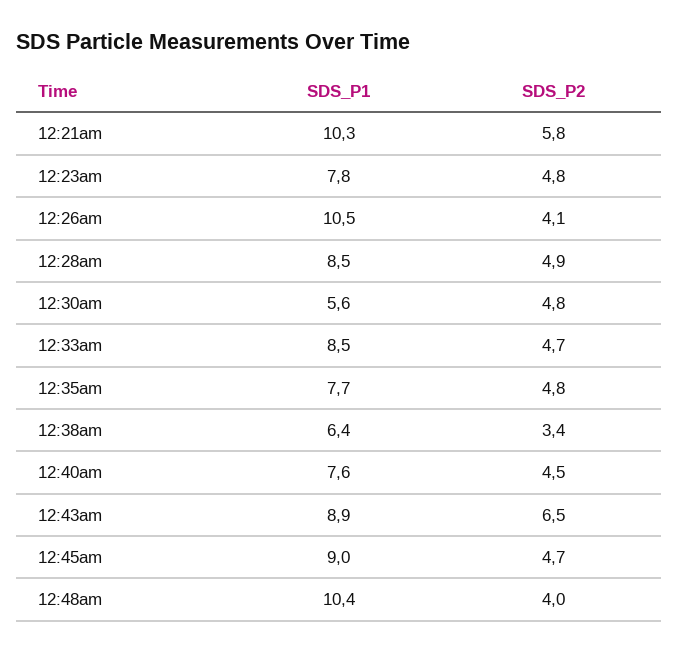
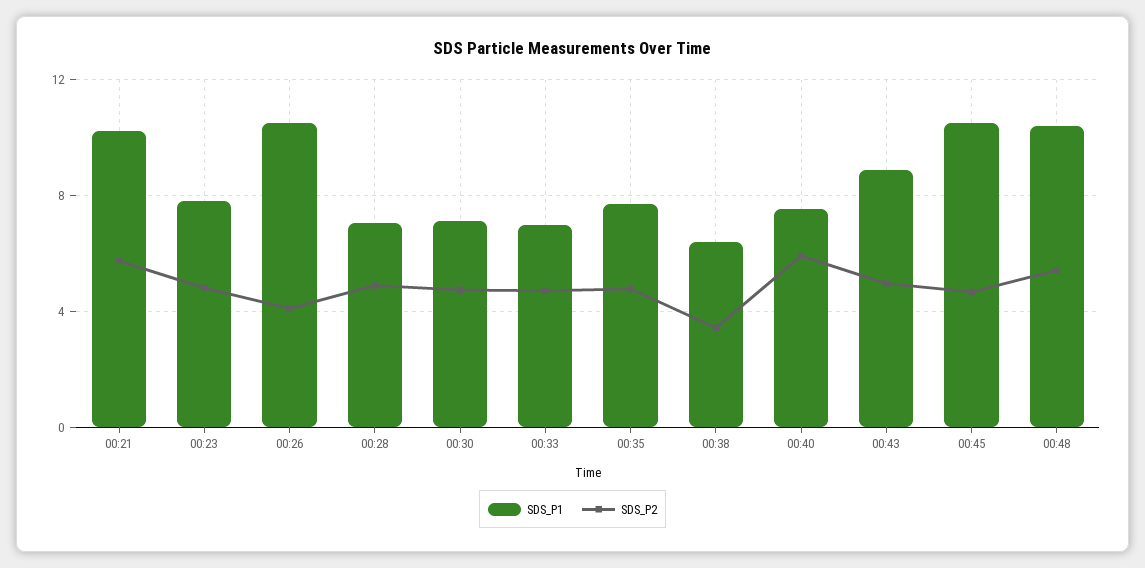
  {
    "SDS_P1": {
      "12:21am": 10.3,
      "12:23am": 7.8,
      "12:26am": 10.5,
-     "12:28am": 8.5,
+     "12:28am": 7,
-     "12:30am": 5.6,
+     "12:30am": 7,
-     "12:33am": 8.5,
+     "12:33am": 7,
      "12:35am": 7.7,
      "12:38am": 6.4,
      "12:40am": 7.6,
      "12:43am": 8.9,
-     "12:45am": 9,
+     "12:45am": 10.5,
      "12:48am": 10.4
    },
    "SDS_P2": {
      "12:21am": 5.8,
      "12:23am": 4.8,
      "12:26am": 4.1,
      "12:28am": 4.9,
      "12:30am": 4.8,
      "12:33am": 4.7,
      "12:35am": 4.8,
      "12:38am": 3.4,
-     "12:40am": 4.5,
+     "12:40am": 6,
-     "12:43am": 6.5,
+     "12:43am": 5,
      "12:45am": 4.7,
-     "12:48am": 4
+     "12:48am": 5.5
    }
  }

